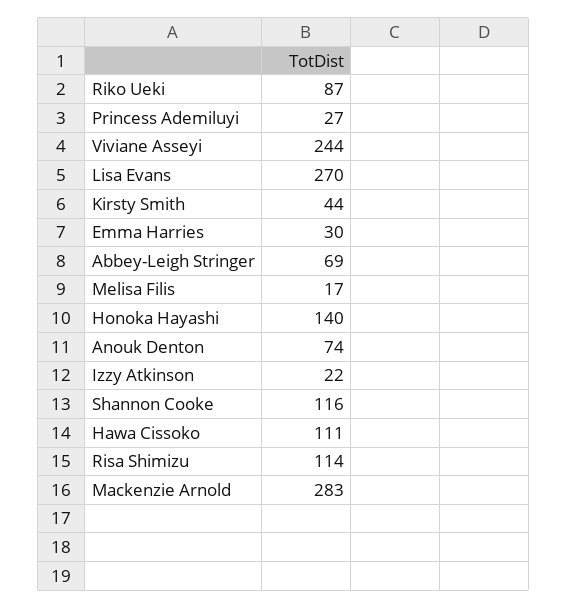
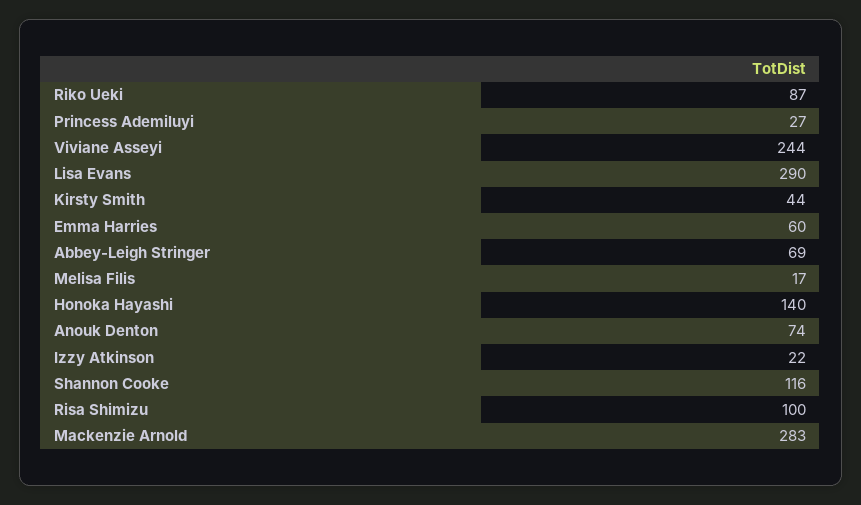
  {
    "Riko Ueki": 87,
    "Princess Ademiluyi": 27,
    "Viviane Asseyi": 244,
-   "Lisa Evans": 270,
+   "Lisa Evans": 290,
    "Kirsty Smith": 44,
-   "Emma Harries": 30,
+   "Emma Harries": 60,
    "Abbey-Leigh Stringer": 69,
    "Melisa Filis": 17,
    "Honoka Hayashi": 140,
    "Anouk Denton": 74,
    "Izzy Atkinson": 22,
    "Shannon Cooke": 116,
-   "Hawa Cissoko": 111,
-   "Risa Shimizu": 114,
+   "Risa Shimizu": 100,
    "Mackenzie Arnold": 283
  }

